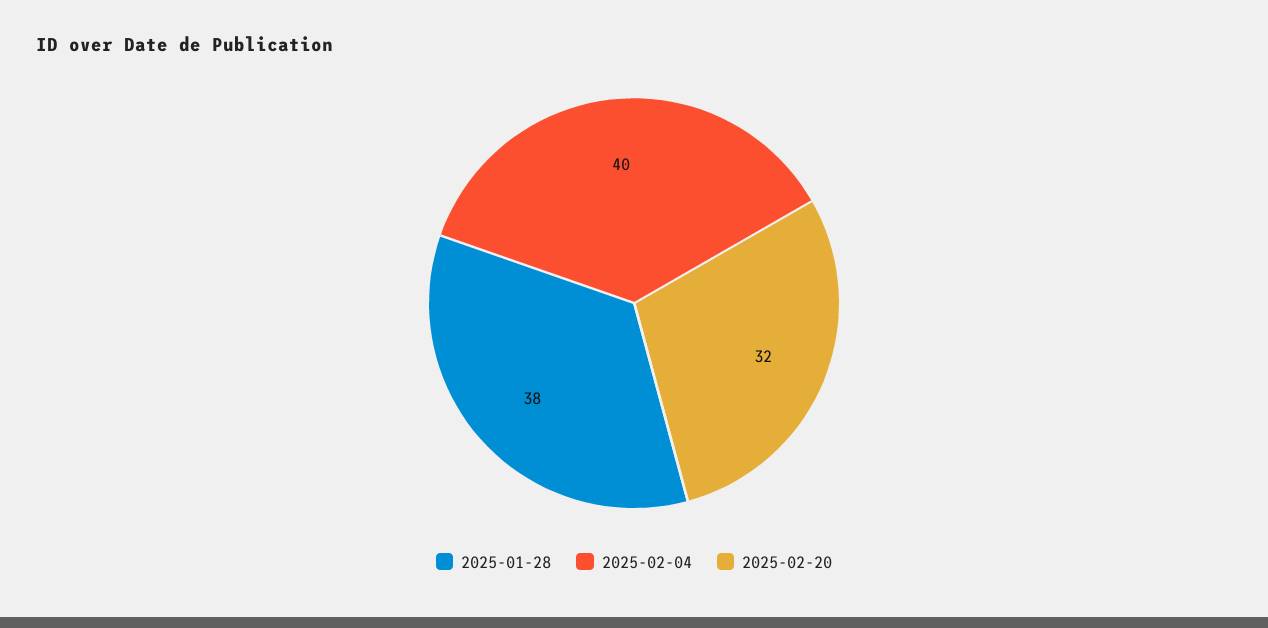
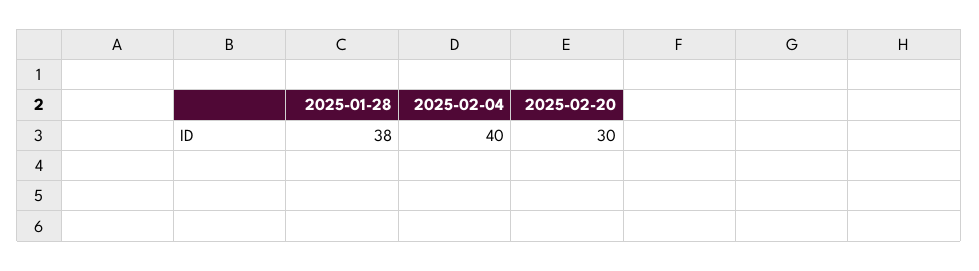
  {
    "2025-01-28": 38,
    "2025-02-04": 40,
-   "2025-02-20": 32
+   "2025-02-20": 30
  }

